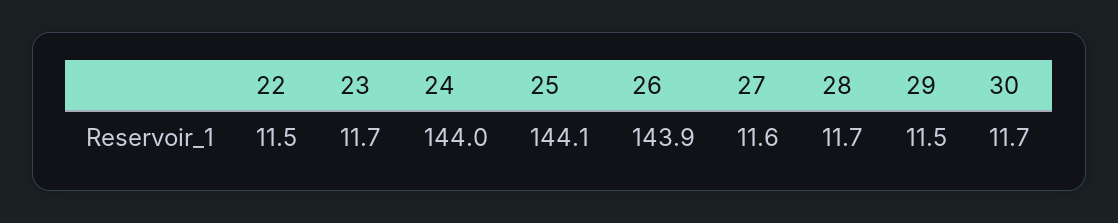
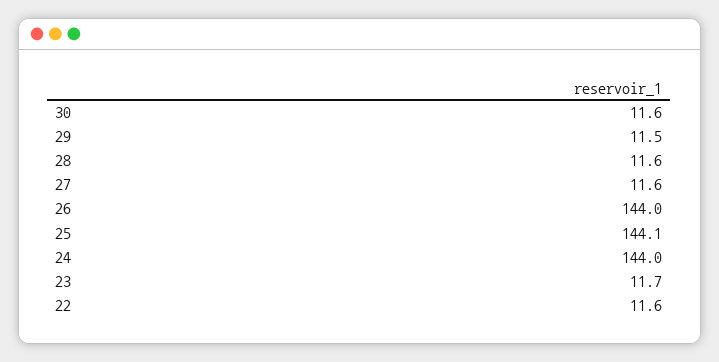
  {
-   "22": 11.5,
+   "22": 11.6,
    "23": 11.7,
    "24": 144,
    "25": 144.1,
-   "26": 143.9,
+   "26": 144,
    "27": 11.6,
-   "28": 11.7,
+   "28": 11.6,
    "29": 11.5,
-   "30": 11.7
+   "30": 11.6
  }

